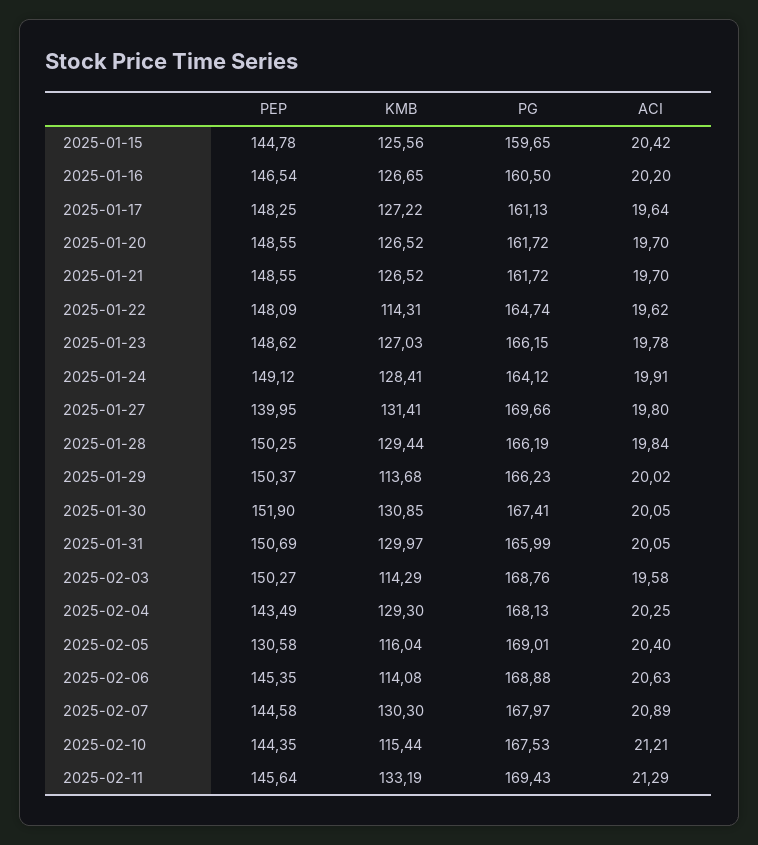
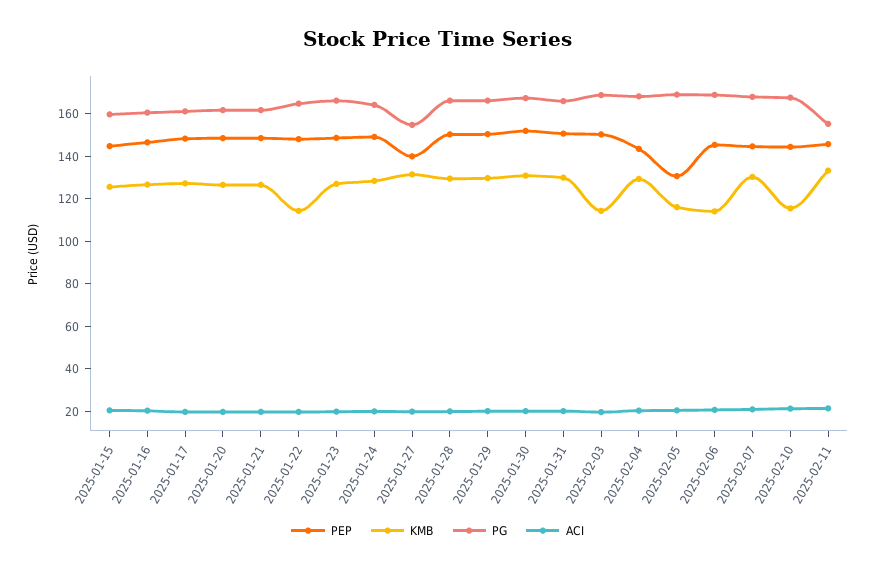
  {
    "PEP": {
      "2025-01-15": 144.78,
      "2025-01-16": 146.54,
      "2025-01-17": 148.25,
      "2025-01-20": 148.55,
      "2025-01-21": 148.55,
      "2025-01-22": 148.09,
      "2025-01-23": 148.62,
      "2025-01-24": 149.12,
      "2025-01-27": 139.95,
      "2025-01-28": 150.25,
      "2025-01-29": 150.37,
      "2025-01-30": 151.9,
      "2025-01-31": 150.69,
      "2025-02-03": 150.27,
      "2025-02-04": 143.49,
      "2025-02-05": 130.58,
      "2025-02-06": 145.35,
      "2025-02-07": 144.58,
      "2025-02-10": 144.35,
      "2025-02-11": 145.64
    },
    "KMB": {
      "2025-01-15": 125.56,
      "2025-01-16": 126.65,
      "2025-01-17": 127.22,
      "2025-01-20": 126.52,
      "2025-01-21": 126.52,
      "2025-01-22": 114.31,
      "2025-01-23": 127.03,
      "2025-01-24": 128.41,
      "2025-01-27": 131.41,
      "2025-01-28": 129.44,
-     "2025-01-29": 113.68,
+     "2025-01-29": 130,
      "2025-01-30": 130.85,
      "2025-01-31": 129.97,
      "2025-02-03": 114.29,
      "2025-02-04": 129.3,
      "2025-02-05": 116.04,
      "2025-02-06": 114.08,
      "2025-02-07": 130.3,
      "2025-02-10": 115.44,
      "2025-02-11": 133.19
    },
    "PG": {
      "2025-01-15": 159.65,
      "2025-01-16": 160.5,
      "2025-01-17": 161.13,
      "2025-01-20": 161.72,
      "2025-01-21": 161.72,
      "2025-01-22": 164.74,
      "2025-01-23": 166.15,
      "2025-01-24": 164.12,
-     "2025-01-27": 169.66,
+     "2025-01-27": 155,
      "2025-01-28": 166.19,
      "2025-01-29": 166.23,
      "2025-01-30": 167.41,
      "2025-01-31": 165.99,
      "2025-02-03": 168.76,
      "2025-02-04": 168.13,
      "2025-02-05": 169.01,
      "2025-02-06": 168.88,
      "2025-02-07": 167.97,
      "2025-02-10": 167.53,
-     "2025-02-11": 169.43
+     "2025-02-11": 155
    },
    "ACI": {
      "2025-01-15": 20.42,
      "2025-01-16": 20.2,
      "2025-01-17": 19.64,
      "2025-01-20": 19.7,
      "2025-01-21": 19.7,
      "2025-01-22": 19.62,
      "2025-01-23": 19.78,
      "2025-01-24": 19.91,
      "2025-01-27": 19.8,
      "2025-01-28": 19.84,
      "2025-01-29": 20.02,
      "2025-01-30": 20.05,
      "2025-01-31": 20.05,
      "2025-02-03": 19.58,
      "2025-02-04": 20.25,
      "2025-02-05": 20.4,
      "2025-02-06": 20.63,
      "2025-02-07": 20.89,
      "2025-02-10": 21.21,
      "2025-02-11": 21.29
    }
  }

